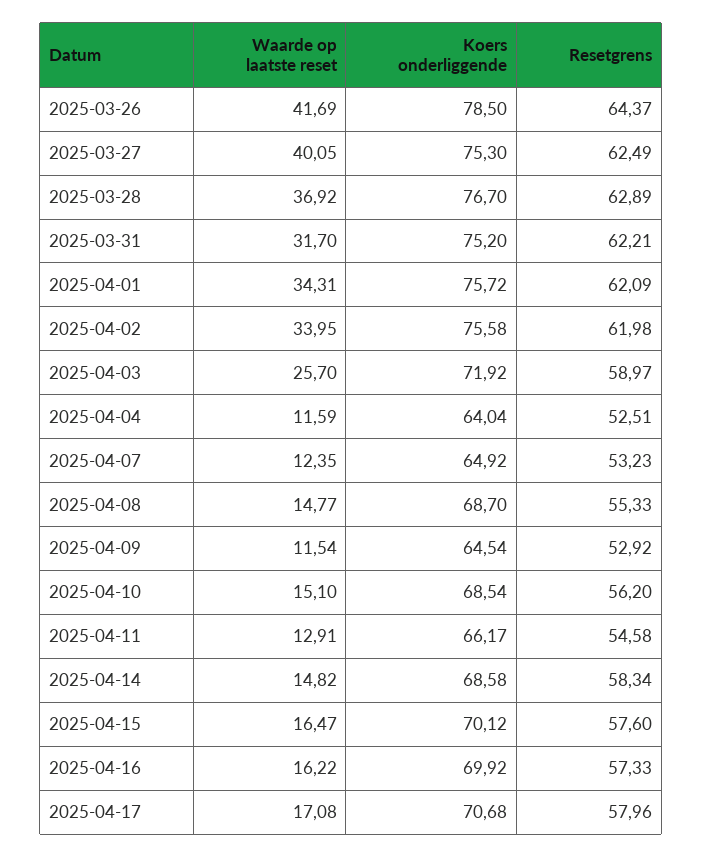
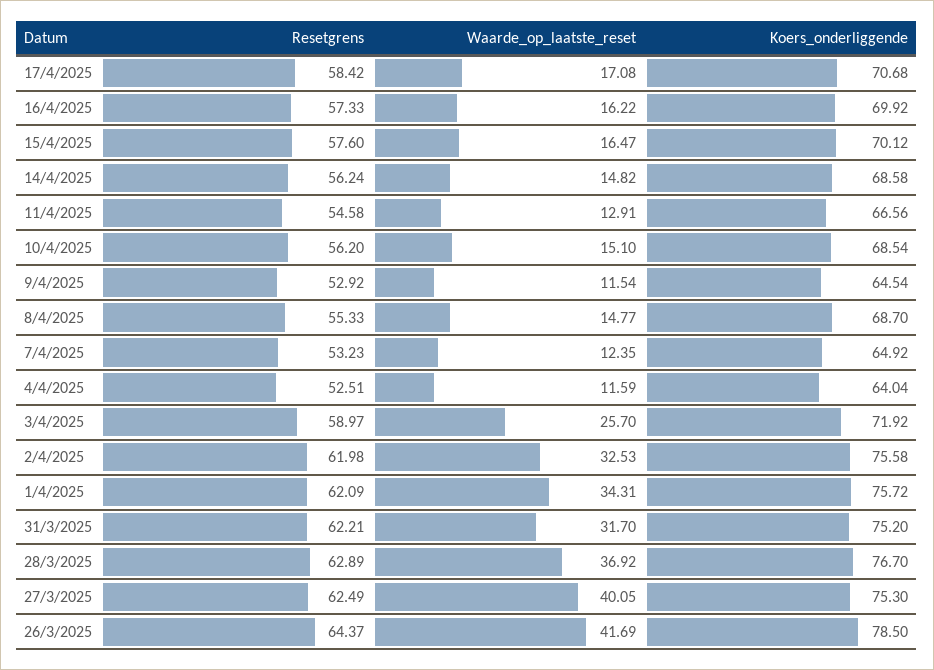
  {
    "Waarde op laatste reset": {
      "2025-03-26": 41.69,
      "2025-03-27": 40.05,
      "2025-03-28": 36.92,
      "2025-03-31": 31.7,
      "2025-04-01": 34.31,
-     "2025-04-02": 33.95,
+     "2025-04-02": 32.53,
      "2025-04-03": 25.7,
      "2025-04-04": 11.59,
      "2025-04-07": 12.35,
      "2025-04-08": 14.77,
      "2025-04-09": 11.54,
      "2025-04-10": 15.1,
      "2025-04-11": 12.91,
      "2025-04-14": 14.82,
      "2025-04-15": 16.47,
      "2025-04-16": 16.22,
      "2025-04-17": 17.08
    },
    "Koers onderliggende": {
      "2025-03-26": 78.5,
      "2025-03-27": 75.3,
      "2025-03-28": 76.7,
      "2025-03-31": 75.2,
      "2025-04-01": 75.72,
      "2025-04-02": 75.58,
      "2025-04-03": 71.92,
      "2025-04-04": 64.04,
      "2025-04-07": 64.92,
      "2025-04-08": 68.7,
      "2025-04-09": 64.54,
      "2025-04-10": 68.54,
-     "2025-04-11": 66.17,
+     "2025-04-11": 66.56,
      "2025-04-14": 68.58,
      "2025-04-15": 70.12,
      "2025-04-16": 69.92,
      "2025-04-17": 70.68
    },
    "Resetgrens": {
      "2025-03-26": 64.37,
      "2025-03-27": 62.49,
      "2025-03-28": 62.89,
      "2025-03-31": 62.21,
      "2025-04-01": 62.09,
      "2025-04-02": 61.98,
      "2025-04-03": 58.97,
      "2025-04-04": 52.51,
      "2025-04-07": 53.23,
      "2025-04-08": 55.33,
      "2025-04-09": 52.92,
      "2025-04-10": 56.2,
      "2025-04-11": 54.58,
-     "2025-04-14": 58.34,
+     "2025-04-14": 56.24,
      "2025-04-15": 57.6,
      "2025-04-16": 57.33,
-     "2025-04-17": 57.96
+     "2025-04-17": 58.42
    }
  }

